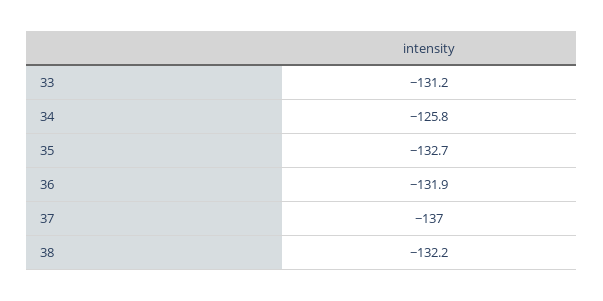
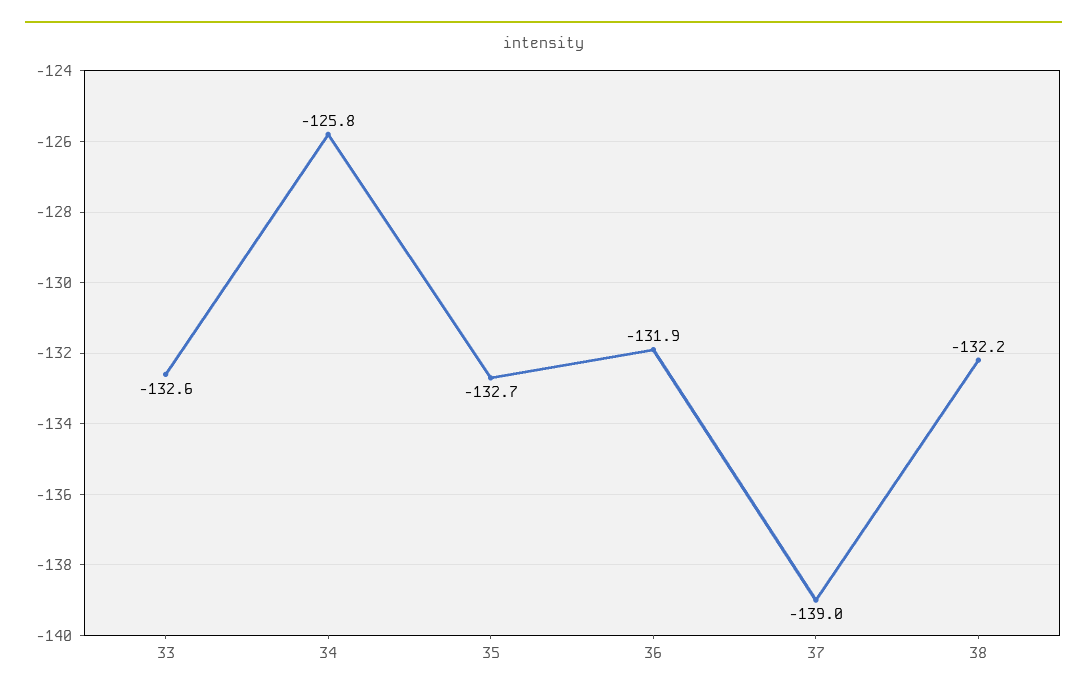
  {
-   "33": -131.2,
+   "33": -132.6,
    "34": -125.8,
    "35": -132.7,
    "36": -131.9,
-   "37": -137,
+   "37": -139,
    "38": -132.2
  }

